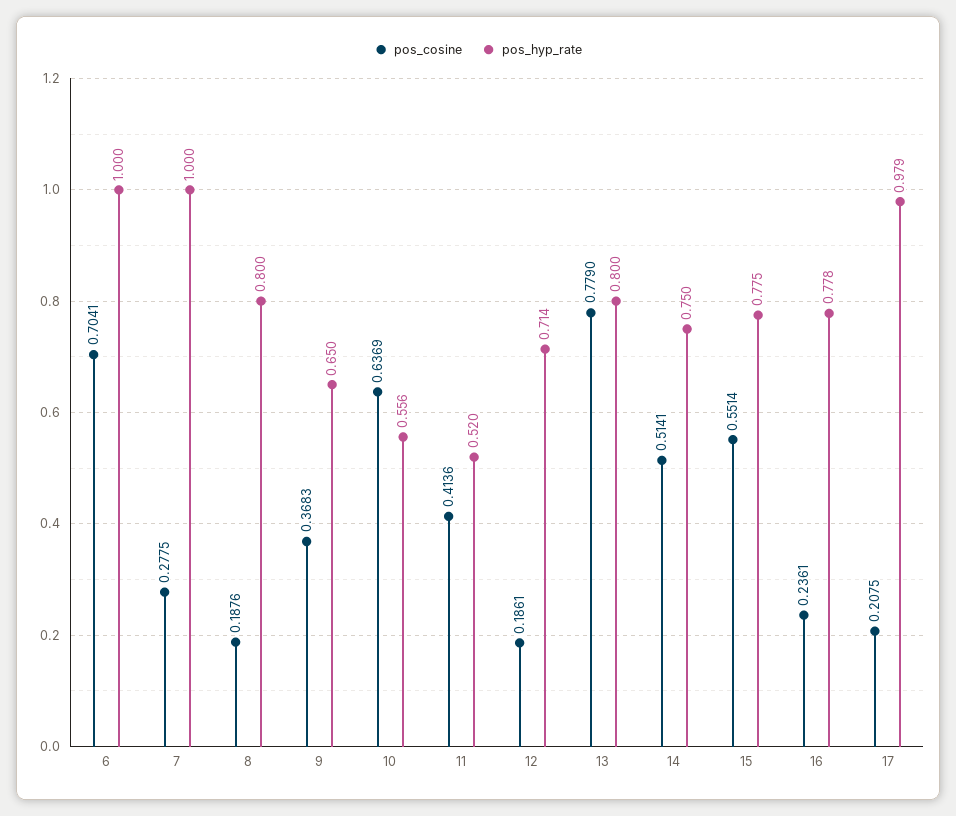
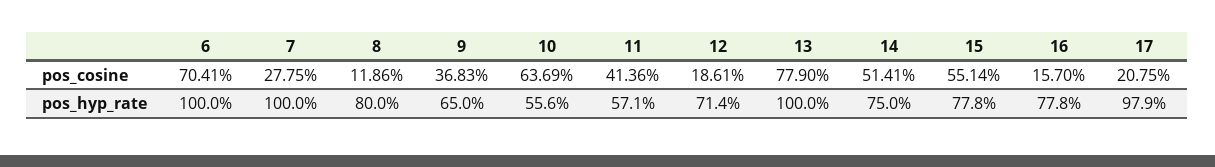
  {
    "pos_cosine": {
      "6": 0.7041,
      "7": 0.2775,
-     "8": 0.1876,
+     "8": 0.1186,
      "9": 0.3683,
      "10": 0.6369,
      "11": 0.4136,
      "12": 0.1861,
      "13": 0.779,
      "14": 0.5141,
      "15": 0.5514,
-     "16": 0.2361,
+     "16": 0.157,
      "17": 0.2075
    },
    "pos_hyp_rate": {
      "6": 1,
      "7": 1,
      "8": 0.8,
      "9": 0.65,
      "10": 0.556,
-     "11": 0.52,
+     "11": 0.571,
      "12": 0.714,
-     "13": 0.8,
+     "13": 1,
      "14": 0.75,
-     "15": 0.775,
+     "15": 0.778,
      "16": 0.778,
      "17": 0.979
    }
  }

